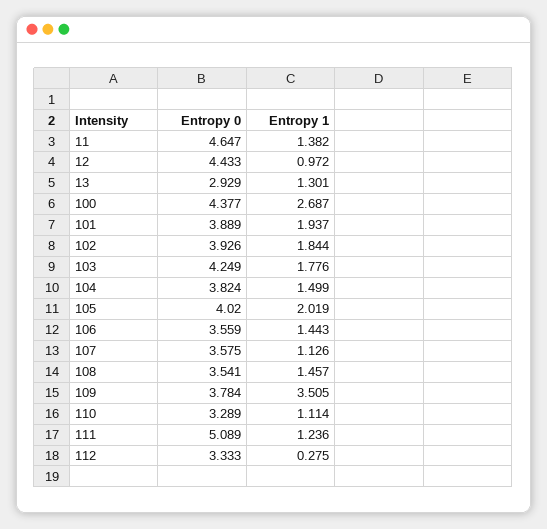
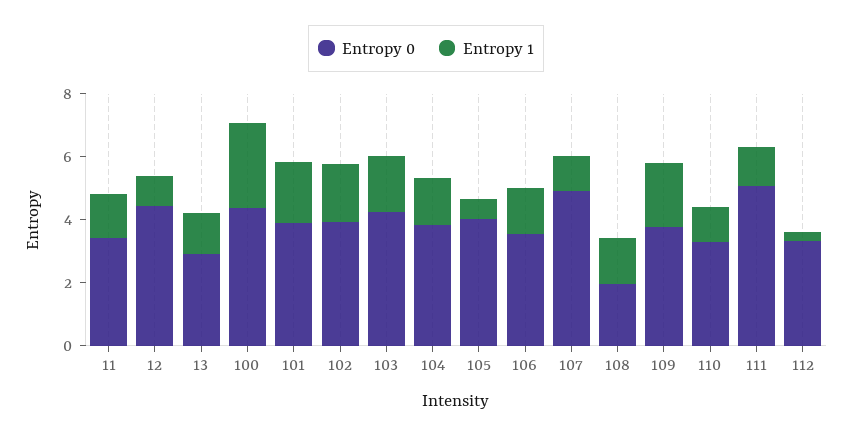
  {
    "Entropy 0": {
-     "11": 4.647,
+     "11": 3.5,
      "12": 4.433,
      "13": 2.929,
      "100": 4.377,
      "101": 3.889,
      "102": 3.926,
      "103": 4.249,
      "104": 3.824,
      "105": 4.02,
      "106": 3.559,
-     "107": 3.575,
+     "107": 5,
-     "108": 3.541,
+     "108": 2,
      "109": 3.784,
      "110": 3.289,
      "111": 5.089,
      "112": 3.333
    },
    "Entropy 1": {
      "11": 1.382,
      "12": 0.972,
      "13": 1.301,
      "100": 2.687,
      "101": 1.937,
      "102": 1.844,
      "103": 1.776,
      "104": 1.499,
-     "105": 2.019,
+     "105": 0.5,
      "106": 1.443,
      "107": 1.126,
      "108": 1.457,
-     "109": 3.505,
+     "109": 2,
      "110": 1.114,
      "111": 1.236,
      "112": 0.275
    }
  }

